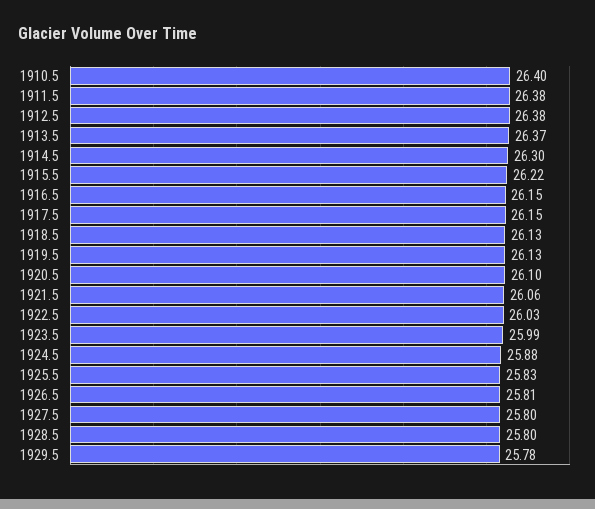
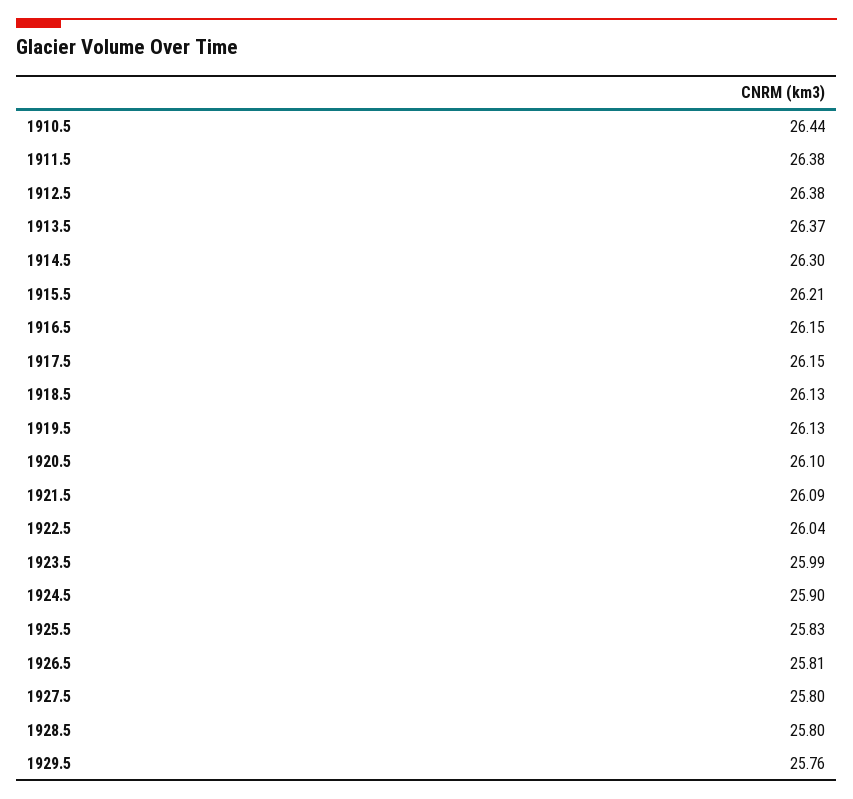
  {
-   "1910.5": 26.4,
+   "1910.5": 26.44,
    "1911.5": 26.38,
    "1912.5": 26.38,
    "1913.5": 26.37,
    "1914.5": 26.3,
-   "1915.5": 26.22,
+   "1915.5": 26.21,
    "1916.5": 26.15,
    "1917.5": 26.15,
    "1918.5": 26.13,
    "1919.5": 26.13,
    "1920.5": 26.1,
-   "1921.5": 26.06,
+   "1921.5": 26.09,
-   "1922.5": 26.03,
+   "1922.5": 26.04,
    "1923.5": 25.99,
-   "1924.5": 25.88,
+   "1924.5": 25.9,
    "1925.5": 25.83,
    "1926.5": 25.81,
    "1927.5": 25.8,
    "1928.5": 25.8,
-   "1929.5": 25.78
+   "1929.5": 25.76
  }

